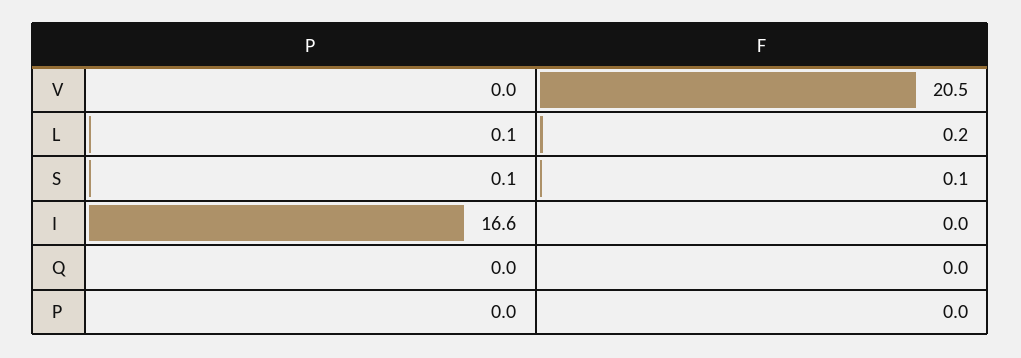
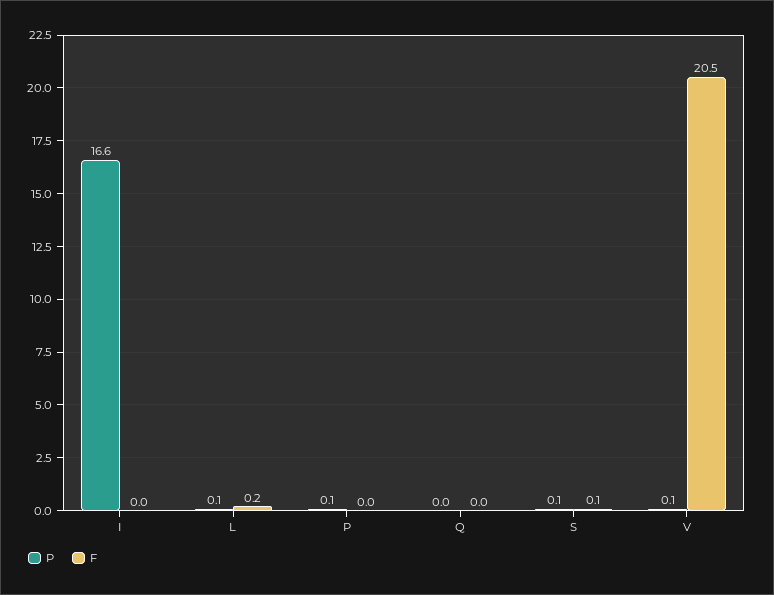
  {
    "P": {
-     "V": 0,
+     "V": 0.1,
      "L": 0.1,
      "S": 0.1,
      "I": 16.6,
      "Q": 0,
-     "P": 0
+     "P": 0.1
    },
    "F": {
      "V": 20.5,
      "L": 0.2,
      "S": 0.1,
      "I": 0,
      "Q": 0,
      "P": 0
    }
  }

